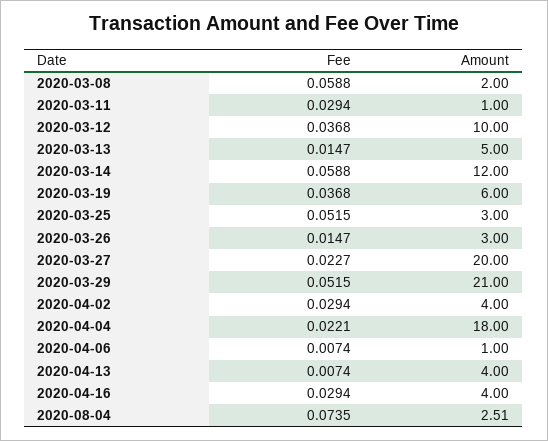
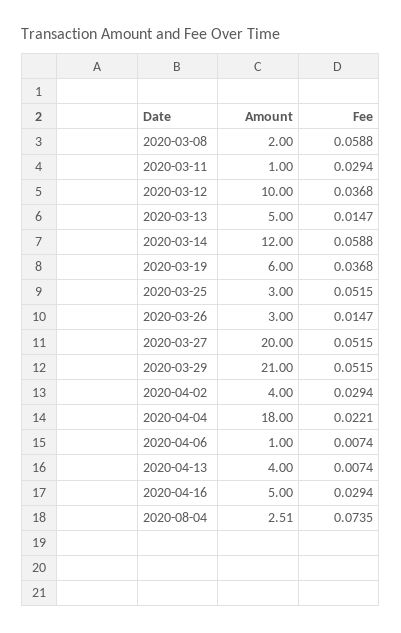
  {
    "Fee": {
      "2020-03-08": 0.0588,
      "2020-03-11": 0.0294,
      "2020-03-12": 0.0368,
      "2020-03-13": 0.0147,
      "2020-03-14": 0.0588,
      "2020-03-19": 0.0368,
      "2020-03-25": 0.0515,
      "2020-03-26": 0.0147,
-     "2020-03-27": 0.0227,
+     "2020-03-27": 0.0515,
      "2020-03-29": 0.0515,
      "2020-04-02": 0.0294,
      "2020-04-04": 0.0221,
      "2020-04-06": 0.0074,
      "2020-04-13": 0.0074,
      "2020-04-16": 0.0294,
      "2020-08-04": 0.0735
    },
    "Amount": {
      "2020-03-08": 2,
      "2020-03-11": 1,
      "2020-03-12": 10,
      "2020-03-13": 5,
      "2020-03-14": 12,
      "2020-03-19": 6,
      "2020-03-25": 3,
      "2020-03-26": 3,
      "2020-03-27": 20,
      "2020-03-29": 21,
      "2020-04-02": 4,
      "2020-04-04": 18,
      "2020-04-06": 1,
      "2020-04-13": 4,
-     "2020-04-16": 4,
+     "2020-04-16": 5,
      "2020-08-04": 2.51
    }
  }

